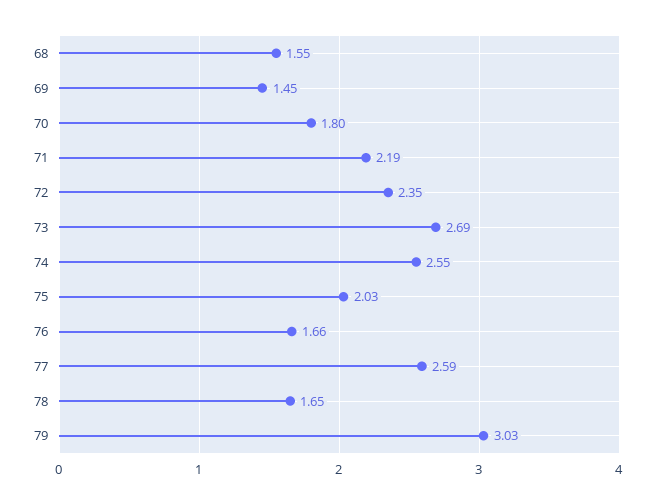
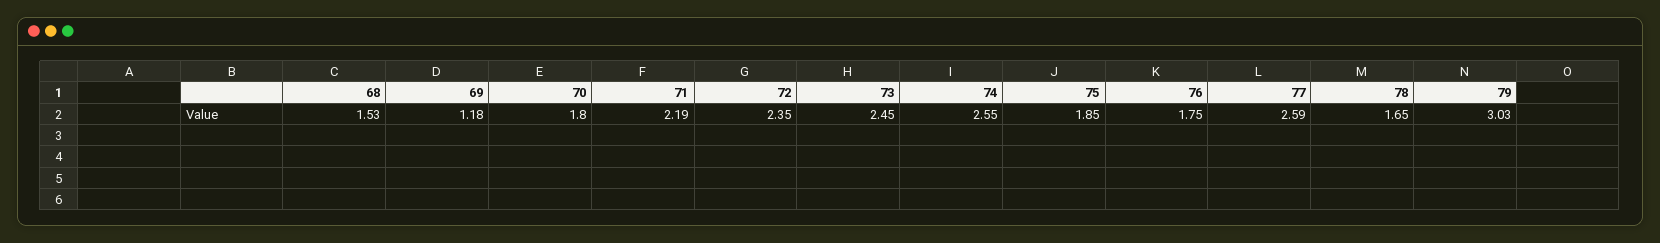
  {
-   "68": 1.55,
+   "68": 1.53,
-   "69": 1.45,
+   "69": 1.18,
    "70": 1.8,
    "71": 2.19,
    "72": 2.35,
-   "73": 2.69,
+   "73": 2.45,
    "74": 2.55,
-   "75": 2.03,
+   "75": 1.85,
-   "76": 1.66,
+   "76": 1.75,
    "77": 2.59,
    "78": 1.65,
    "79": 3.03
  }

